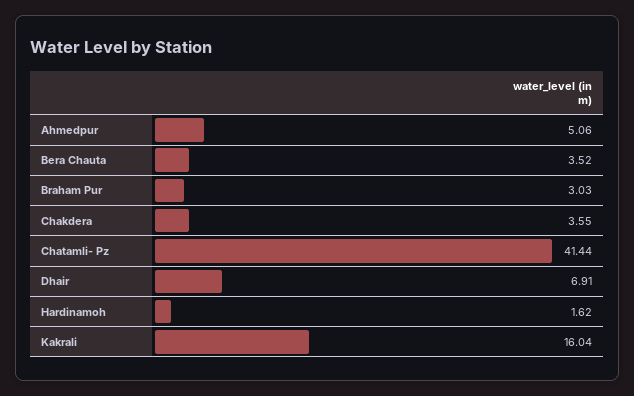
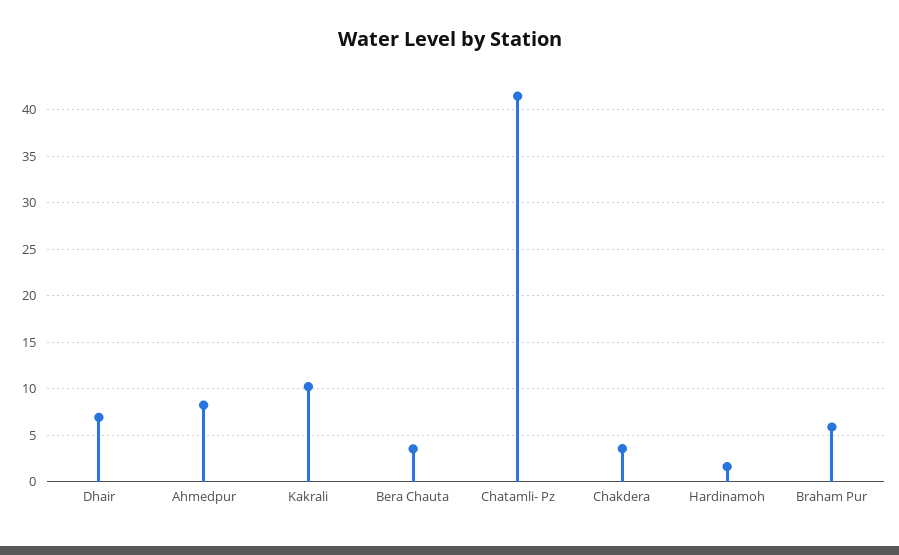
  {
-   "Ahmedpur": 5.06,
+   "Ahmedpur": 8,
    "Bera Chauta": 3.52,
-   "Braham Pur": 3.03,
+   "Braham Pur": 6,
    "Chakdera": 3.55,
    "Chatamli- Pz": 41.44,
    "Dhair": 6.91,
    "Hardinamoh": 1.62,
-   "Kakrali": 16.04
+   "Kakrali": 10
  }

